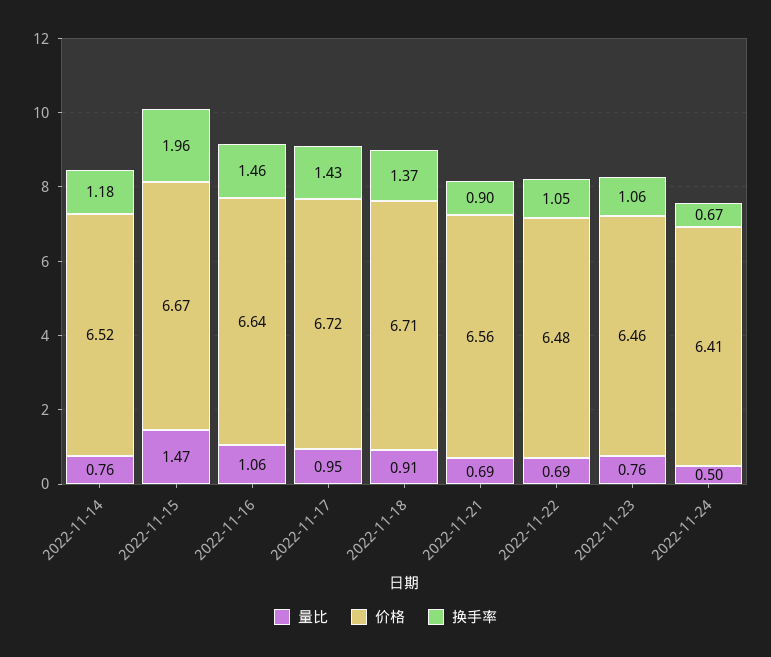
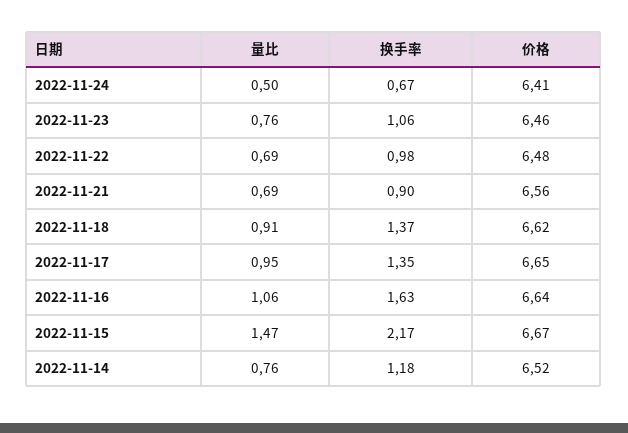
  {
    "量比": {
      "2022-11-14": 0.76,
      "2022-11-15": 1.47,
      "2022-11-16": 1.06,
      "2022-11-17": 0.95,
      "2022-11-18": 0.91,
      "2022-11-21": 0.69,
      "2022-11-22": 0.69,
      "2022-11-23": 0.76,
      "2022-11-24": 0.5
    },
    "价格": {
      "2022-11-14": 6.52,
      "2022-11-15": 6.67,
      "2022-11-16": 6.64,
-     "2022-11-17": 6.72,
+     "2022-11-17": 6.65,
-     "2022-11-18": 6.71,
+     "2022-11-18": 6.62,
      "2022-11-21": 6.56,
      "2022-11-22": 6.48,
      "2022-11-23": 6.46,
      "2022-11-24": 6.41
    },
    "换手率": {
      "2022-11-14": 1.18,
-     "2022-11-15": 1.96,
+     "2022-11-15": 2.17,
-     "2022-11-16": 1.46,
+     "2022-11-16": 1.63,
-     "2022-11-17": 1.43,
+     "2022-11-17": 1.35,
      "2022-11-18": 1.37,
      "2022-11-21": 0.9,
-     "2022-11-22": 1.05,
+     "2022-11-22": 0.98,
      "2022-11-23": 1.06,
      "2022-11-24": 0.67
    }
  }

